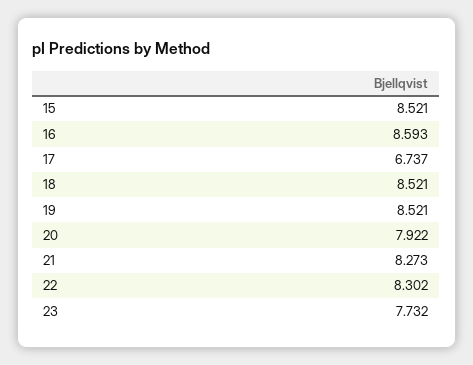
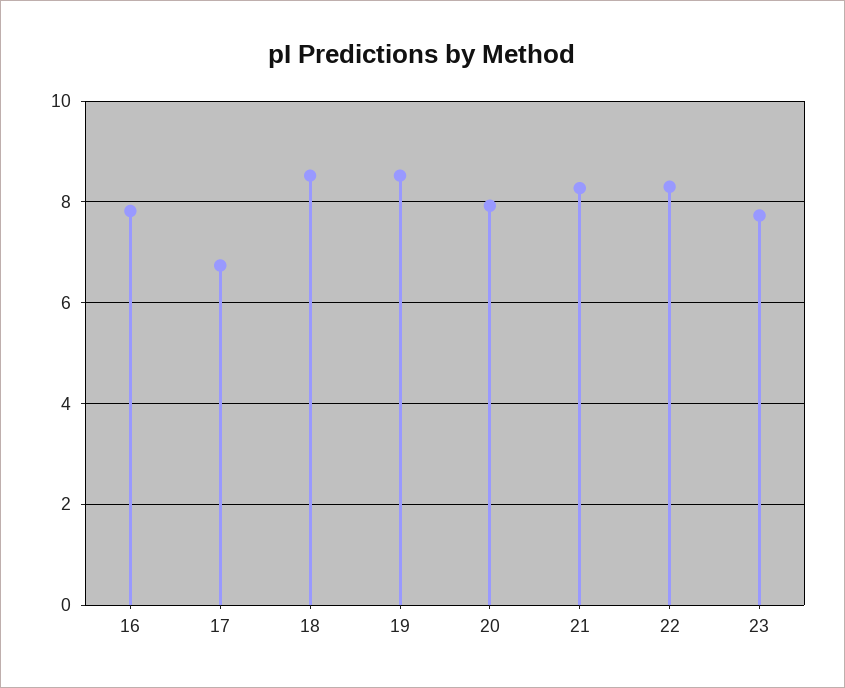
  {
-   "15": 8.521,
-   "16": 8.593,
+   "16": 7.8,
    "17": 6.737,
    "18": 8.521,
    "19": 8.521,
    "20": 7.922,
    "21": 8.273,
    "22": 8.302,
    "23": 7.732
  }

